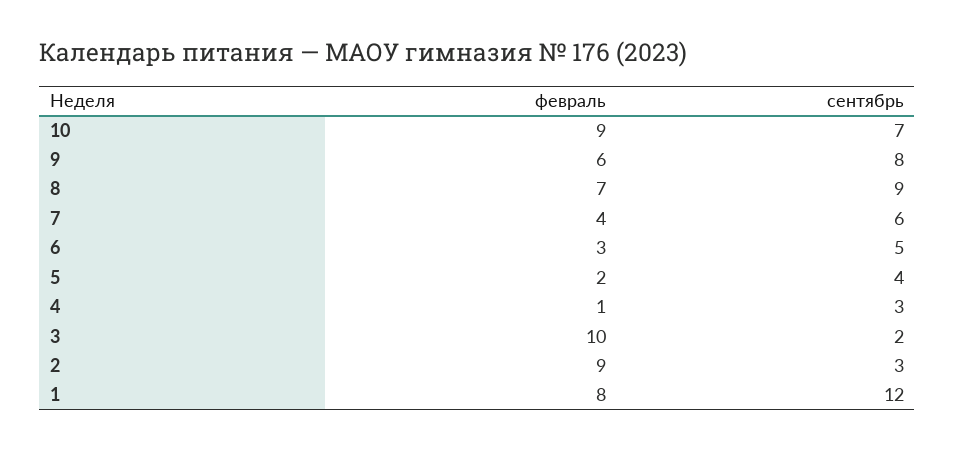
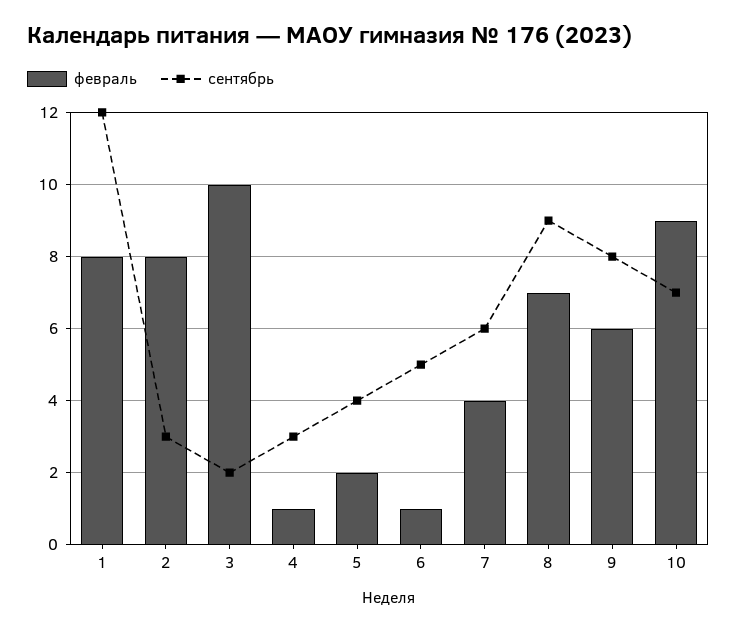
  {
    "февраль": {
      "10": 9,
      "9": 6,
      "8": 7,
      "7": 4,
-     "6": 3,
+     "6": 1,
      "5": 2,
      "4": 1,
      "3": 10,
-     "2": 9,
+     "2": 8,
      "1": 8
    },
    "сентябрь": {
      "10": 7,
      "9": 8,
      "8": 9,
      "7": 6,
      "6": 5,
      "5": 4,
      "4": 3,
      "3": 2,
      "2": 3,
      "1": 12
    }
  }

